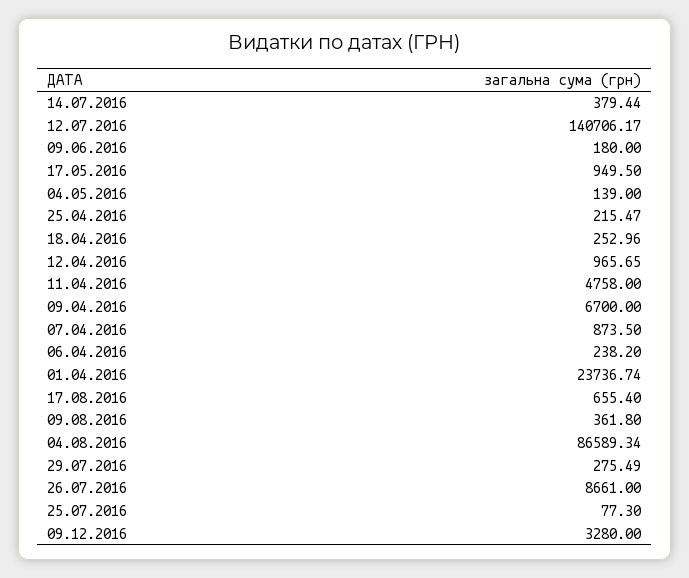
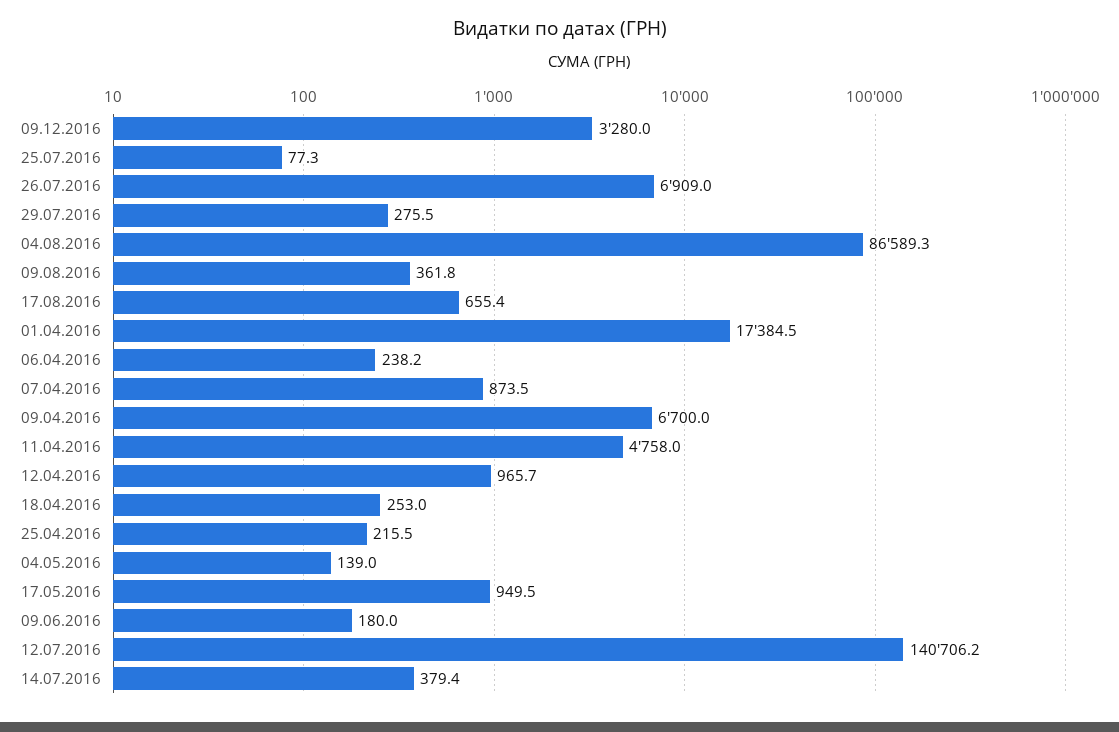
  {
    "14.07.2016": 379.44,
    "12.07.2016": 140706.17,
    "09.06.2016": 180,
    "17.05.2016": 949.5,
    "04.05.2016": 139,
    "25.04.2016": 215.47,
    "18.04.2016": 252.96,
    "12.04.2016": 965.65,
    "11.04.2016": 4758,
    "09.04.2016": 6700,
    "07.04.2016": 873.5,
    "06.04.2016": 238.2,
-   "01.04.2016": 23736.74,
+   "01.04.2016": 17384.5,
    "17.08.2016": 655.4,
    "09.08.2016": 361.8,
    "04.08.2016": 86589.34,
    "29.07.2016": 275.49,
-   "26.07.2016": 8661,
+   "26.07.2016": 6909,
    "25.07.2016": 77.3,
    "09.12.2016": 3280
  }

